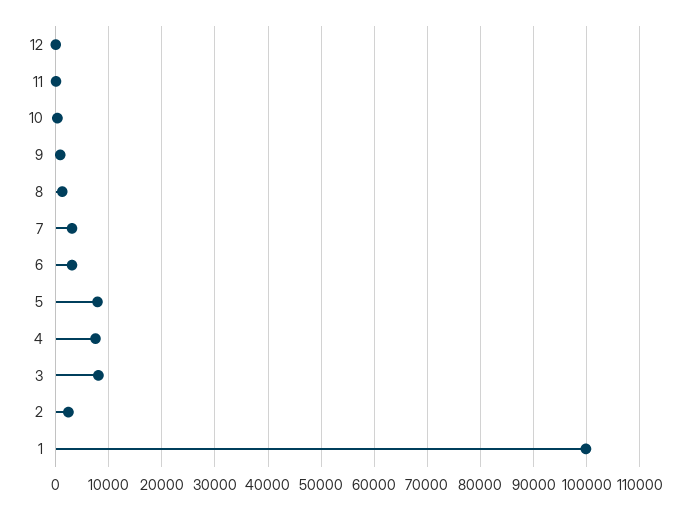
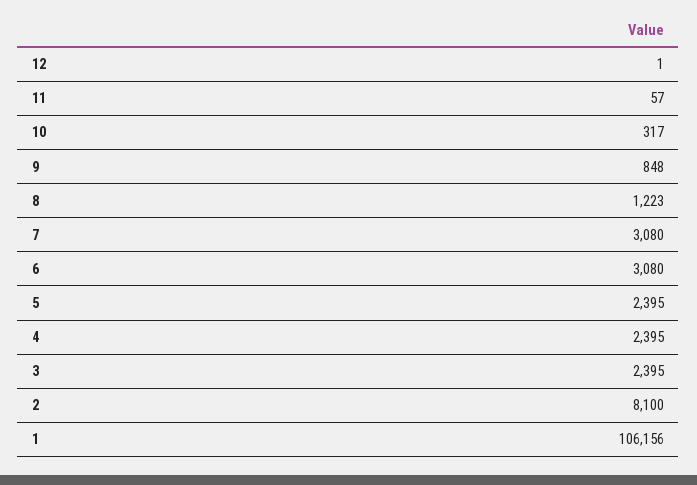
  {
    "12": 1,
    "11": 57,
    "10": 317,
    "9": 848,
    "8": 1223,
    "7": 3080,
    "6": 3080,
-   "5": 8000,
+   "5": 2395,
-   "4": 8000,
+   "4": 2395,
-   "3": 8000,
+   "3": 2395,
-   "2": 2000,
+   "2": 8100,
-   "1": 100000
+   "1": 106156
  }

